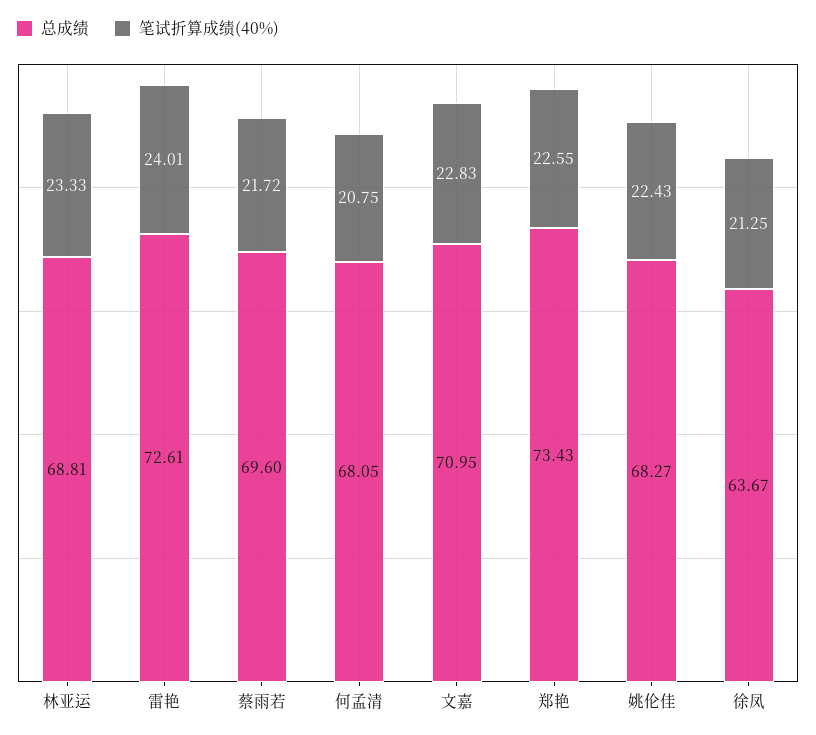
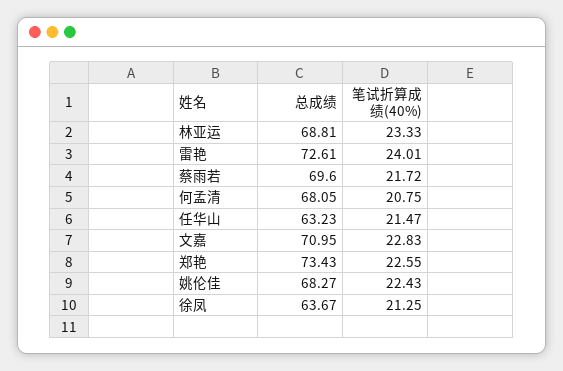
  {
    "总成绩": {
      "林亚运": 68.81,
      "雷艳": 72.61,
      "蔡雨若": 69.6,
      "何孟清": 68.05,
      "文嘉": 70.95,
      "郑艳": 73.43,
      "姚伦佳": 68.27,
-     "徐凤": 63.67
+     "徐凤": 63.67,
+     "任华山": 63.23
    },
    "笔试折算成绩(40%)": {
      "林亚运": 23.33,
      "雷艳": 24.01,
      "蔡雨若": 21.72,
      "何孟清": 20.75,
      "文嘉": 22.83,
      "郑艳": 22.55,
      "姚伦佳": 22.43,
-     "徐凤": 21.25
+     "徐凤": 21.25,
+     "任华山": 21.47
    }
  }

